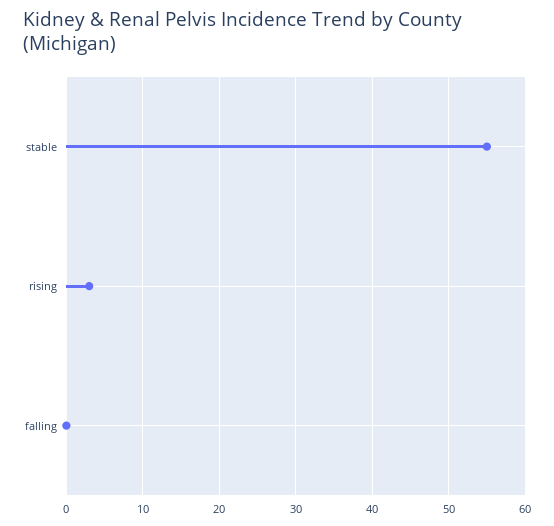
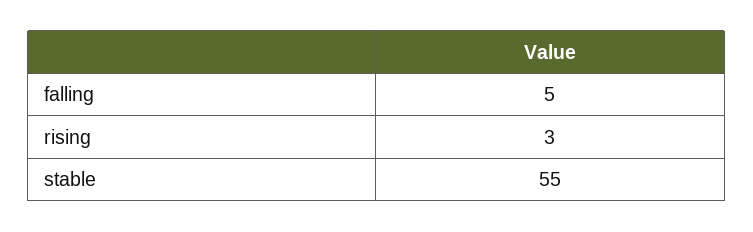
  {
    "stable": 55,
    "rising": 3,
-   "falling": 0
+   "falling": 5
  }

